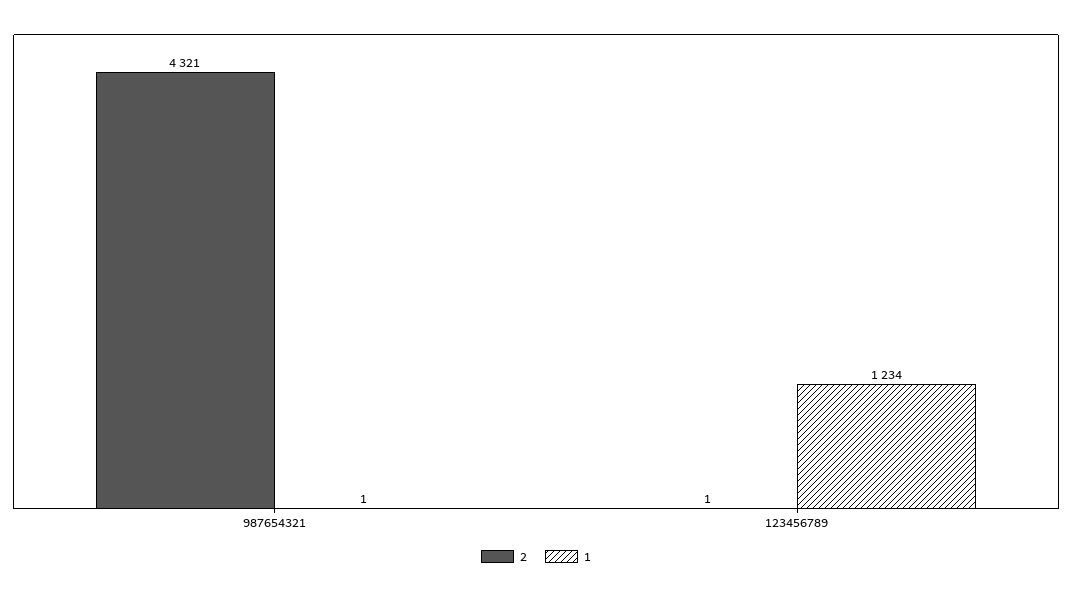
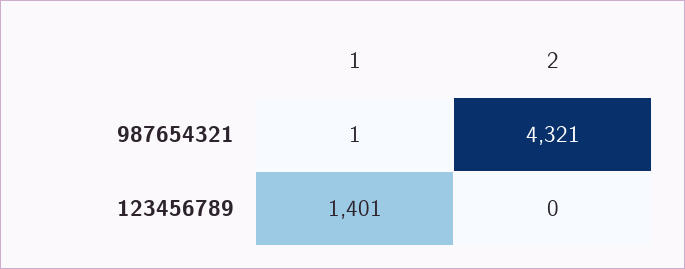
  {
    "2": {
      "987654321": 4321,
-     "123456789": 1
+     "123456789": 0
    },
    "1": {
      "987654321": 1,
-     "123456789": 1234
+     "123456789": 1401
    }
  }

